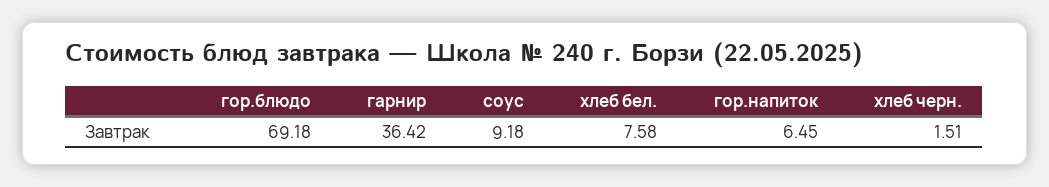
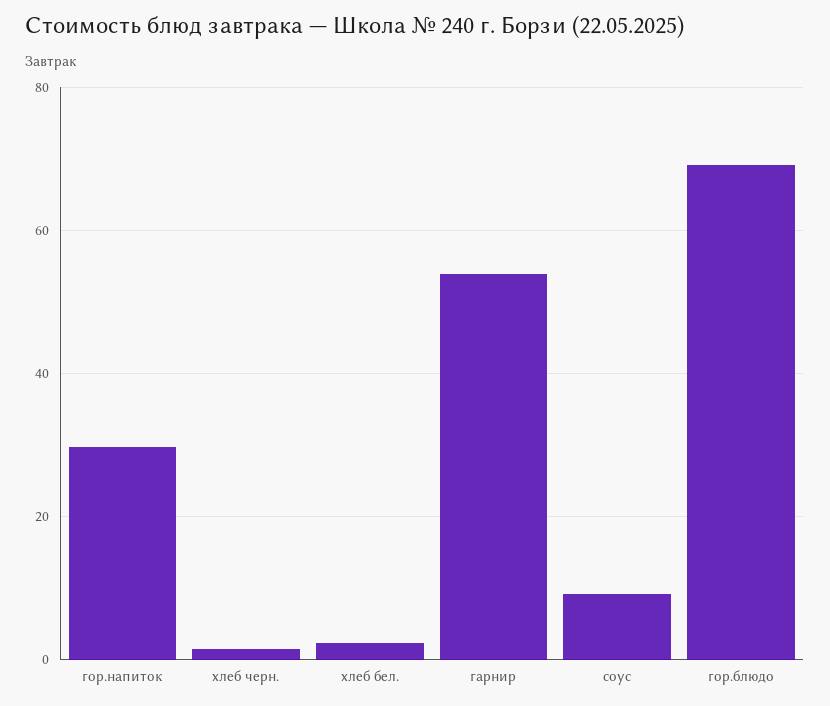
  {
    "гор.блюдо": 69.18,
-   "гарнир": 36.42,
+   "гарнир": 54,
    "соус": 9.18,
-   "хлеб бел.": 7.58,
+   "хлеб бел.": 2,
-   "гор.напиток": 6.45,
+   "гор.напиток": 30,
    "хлеб черн.": 1.51
  }

